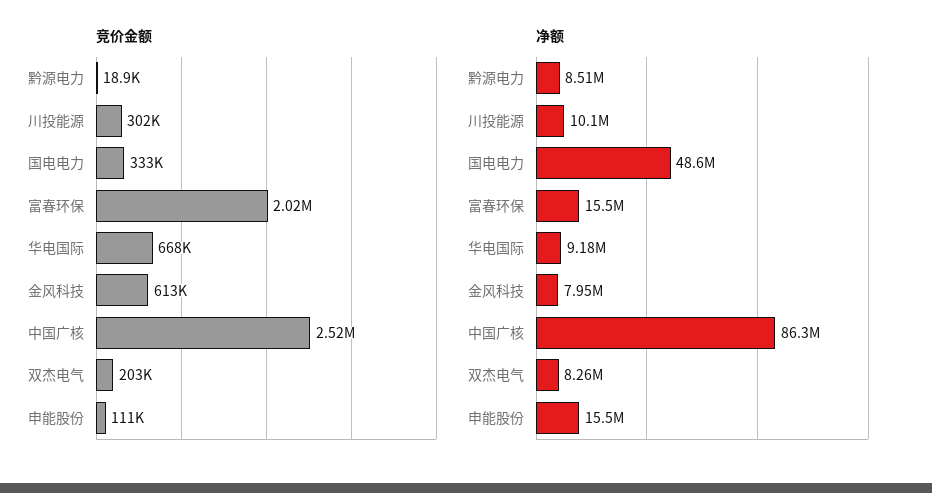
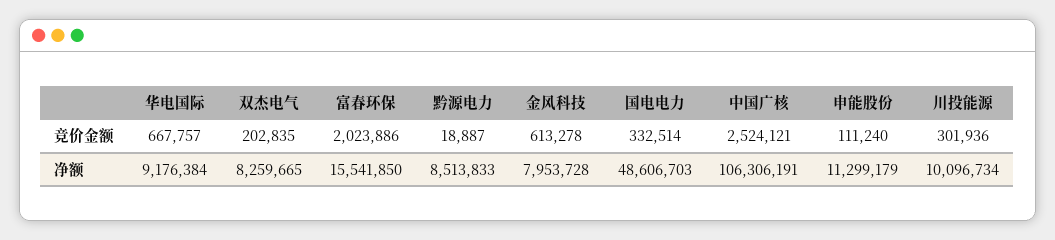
  {
    "竞价金额": {
      "黔源电力": 18887,
      "川投能源": 301936,
      "国电电力": 332514,
      "富春环保": 2023886,
      "华电国际": 667757,
      "金风科技": 613278,
      "中国广核": 2524121,
      "双杰电气": 202835,
      "申能股份": 111240
    },
    "净额": {
      "黔源电力": 8513833,
      "川投能源": 10096734,
      "国电电力": 48606703,
      "富春环保": 15541850,
      "华电国际": 9176384,
      "金风科技": 7953728,
-     "中国广核": 86300000,
+     "中国广核": 106306191,
      "双杰电气": 8259665,
-     "申能股份": 15500000
+     "申能股份": 11299179
    }
  }

